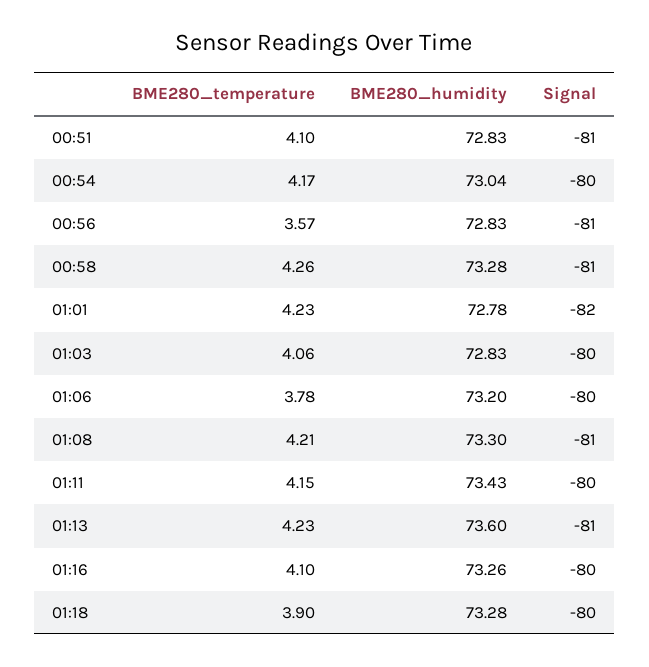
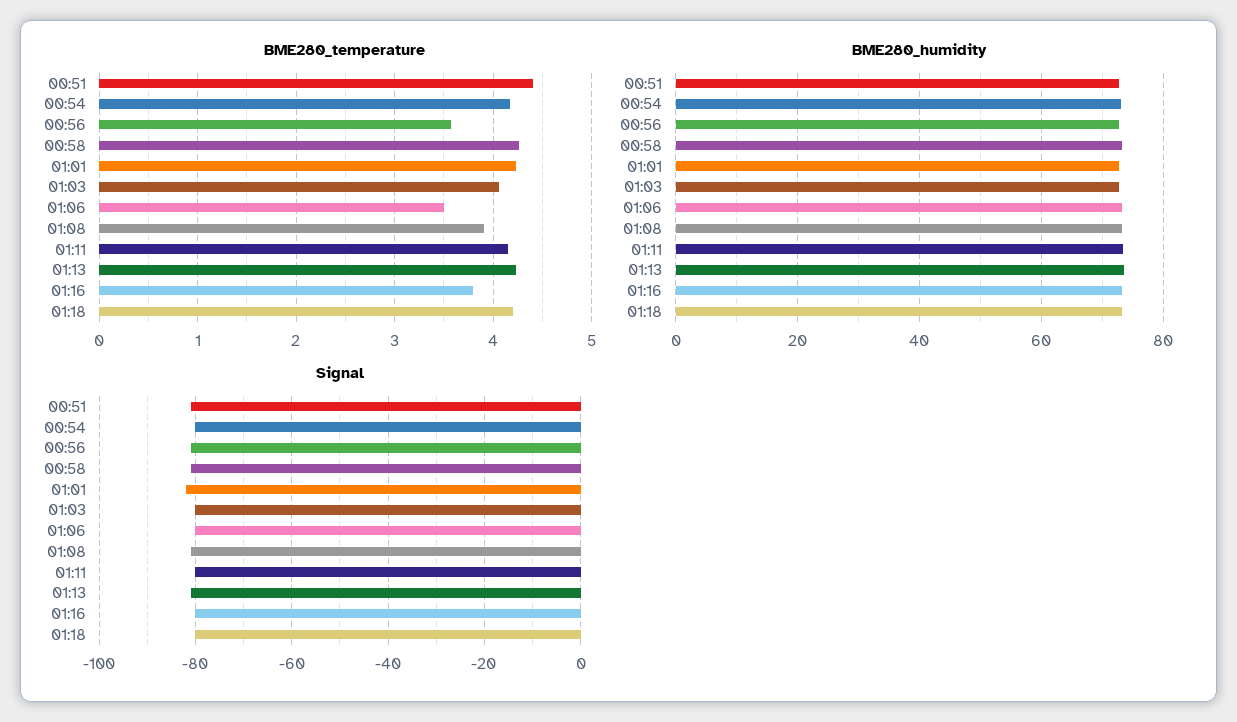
  {
    "BME280_temperature": {
-     "00:51": 4.1,
+     "00:51": 4.4,
      "00:54": 4.17,
      "00:56": 3.57,
      "00:58": 4.26,
      "01:01": 4.23,
      "01:03": 4.06,
-     "01:06": 3.78,
+     "01:06": 3.5,
-     "01:08": 4.21,
+     "01:08": 3.9,
      "01:11": 4.15,
      "01:13": 4.23,
-     "01:16": 4.1,
+     "01:16": 3.8,
-     "01:18": 3.9
+     "01:18": 4.2
    },
    "BME280_humidity": {
      "00:51": 72.83,
      "00:54": 73.04,
      "00:56": 72.83,
      "00:58": 73.28,
      "01:01": 72.78,
      "01:03": 72.83,
      "01:06": 73.2,
      "01:08": 73.3,
      "01:11": 73.43,
      "01:13": 73.6,
      "01:16": 73.26,
      "01:18": 73.28
    },
    "Signal": {
      "00:51": -81,
      "00:54": -80,
      "00:56": -81,
      "00:58": -81,
      "01:01": -82,
      "01:03": -80,
      "01:06": -80,
      "01:08": -81,
      "01:11": -80,
      "01:13": -81,
      "01:16": -80,
      "01:18": -80
    }
  }

